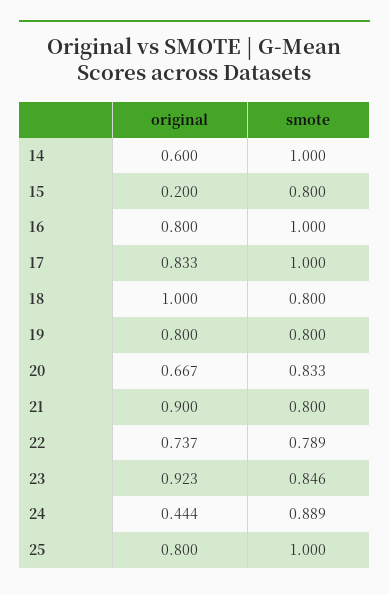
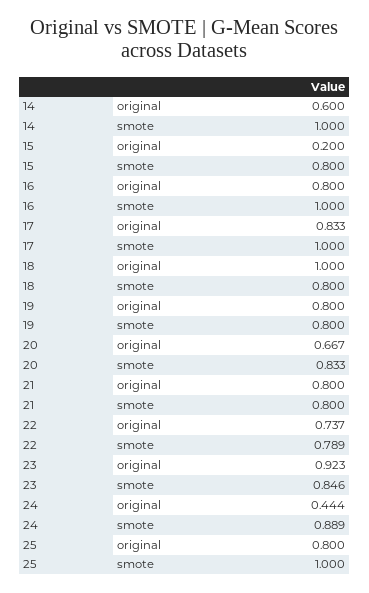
  {
    "original": {
      "14": 0.6,
      "15": 0.2,
      "16": 0.8,
      "17": 0.833,
      "18": 1,
      "19": 0.8,
      "20": 0.667,
-     "21": 0.9,
+     "21": 0.8,
      "22": 0.737,
      "23": 0.923,
      "24": 0.444,
      "25": 0.8
    },
    "smote": {
      "14": 1,
      "15": 0.8,
      "16": 1,
      "17": 1,
      "18": 0.8,
      "19": 0.8,
      "20": 0.833,
      "21": 0.8,
      "22": 0.789,
      "23": 0.846,
      "24": 0.889,
      "25": 1
    }
  }

